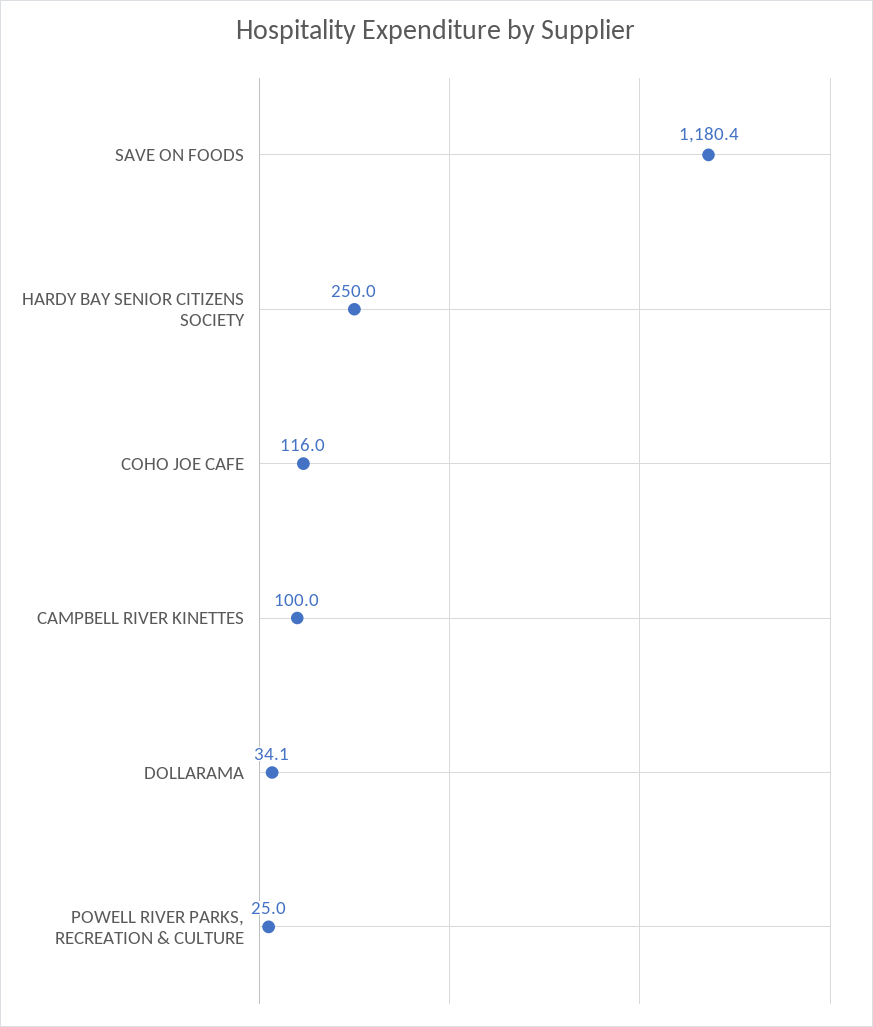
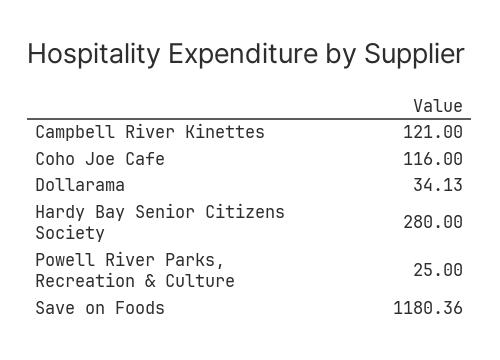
  {
    "SAVE ON FOODS": 1180.36,
-   "HARDY BAY SENIOR CITIZENS SOCIETY": 250,
+   "HARDY BAY SENIOR CITIZENS SOCIETY": 280,
    "COHO JOE CAFE": 116,
-   "CAMPBELL RIVER KINETTES": 100,
+   "CAMPBELL RIVER KINETTES": 121,
    "DOLLARAMA": 34.13,
    "POWELL RIVER PARKS, RECREATION & CULTURE": 25
  }

